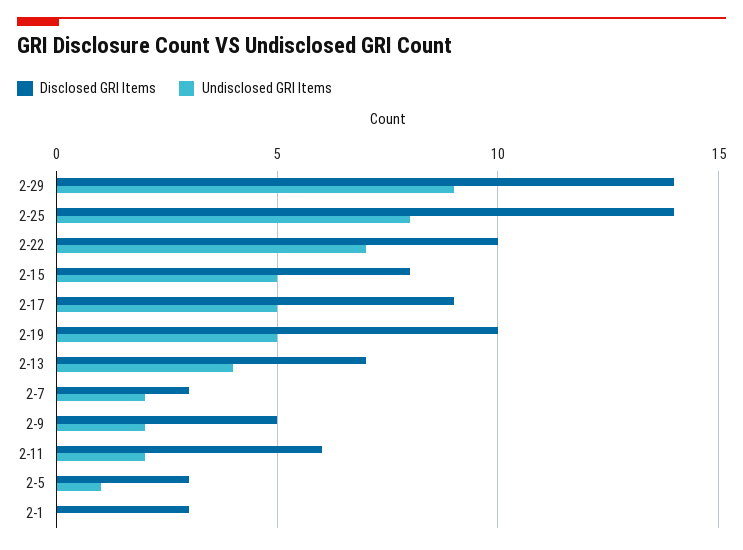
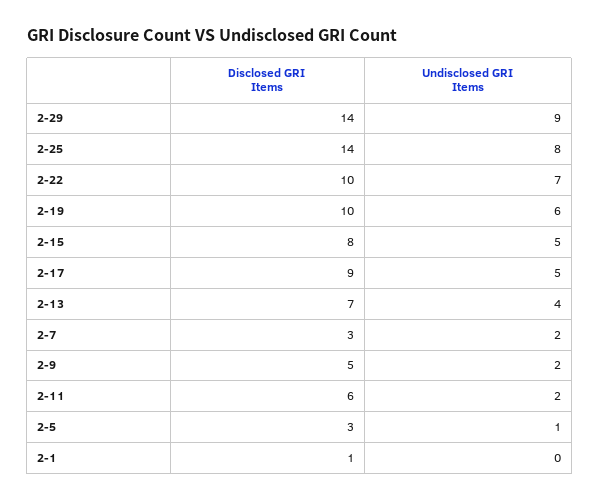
  {
    "Disclosed GRI Items": {
      "2-29": 14,
      "2-25": 14,
      "2-22": 10,
      "2-15": 8,
      "2-17": 9,
      "2-19": 10,
      "2-13": 7,
      "2-7": 3,
      "2-9": 5,
      "2-11": 6,
      "2-5": 3,
-     "2-1": 3
+     "2-1": 1
    },
    "Undisclosed GRI Items": {
      "2-29": 9,
      "2-25": 8,
      "2-22": 7,
      "2-15": 5,
      "2-17": 5,
-     "2-19": 5,
+     "2-19": 6,
      "2-13": 4,
      "2-7": 2,
      "2-9": 2,
      "2-11": 2,
      "2-5": 1,
      "2-1": 0
    }
  }

